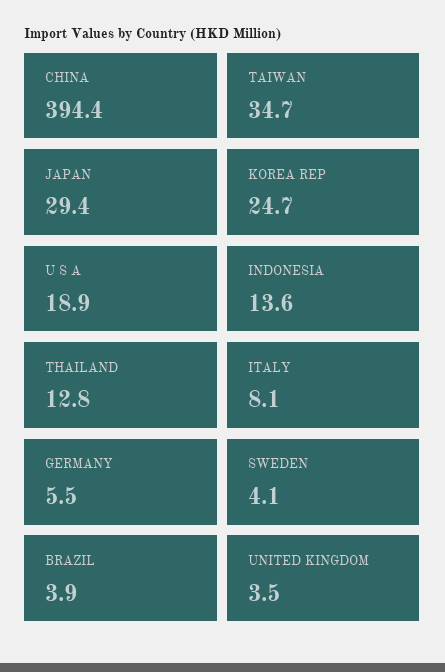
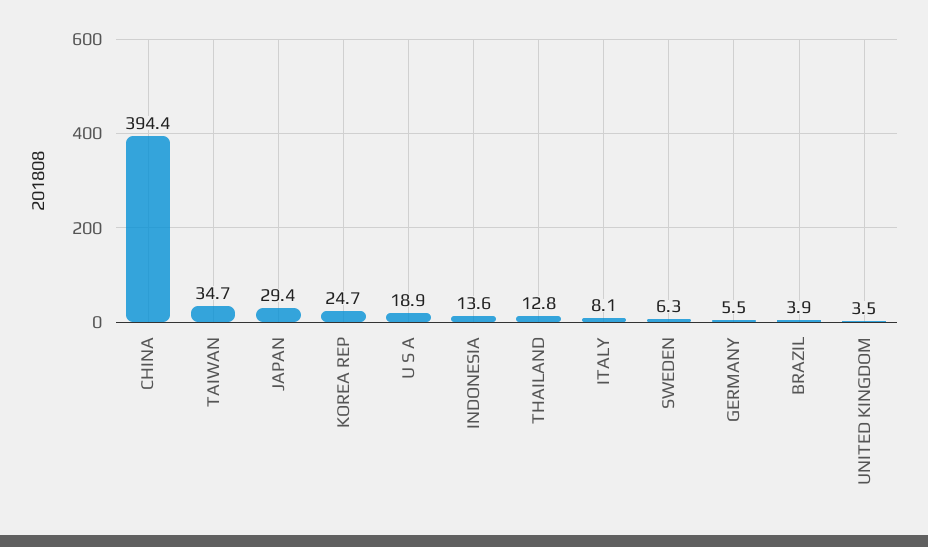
  {
    "CHINA": 394.4,
    "TAIWAN": 34.7,
    "JAPAN": 29.4,
    "KOREA REP": 24.7,
    "U S A": 18.9,
    "INDONESIA": 13.6,
    "THAILAND": 12.8,
    "ITALY": 8.1,
    "GERMANY": 5.5,
-   "SWEDEN": 4.1,
+   "SWEDEN": 6.3,
    "BRAZIL": 3.9,
    "UNITED KINGDOM": 3.5
  }

